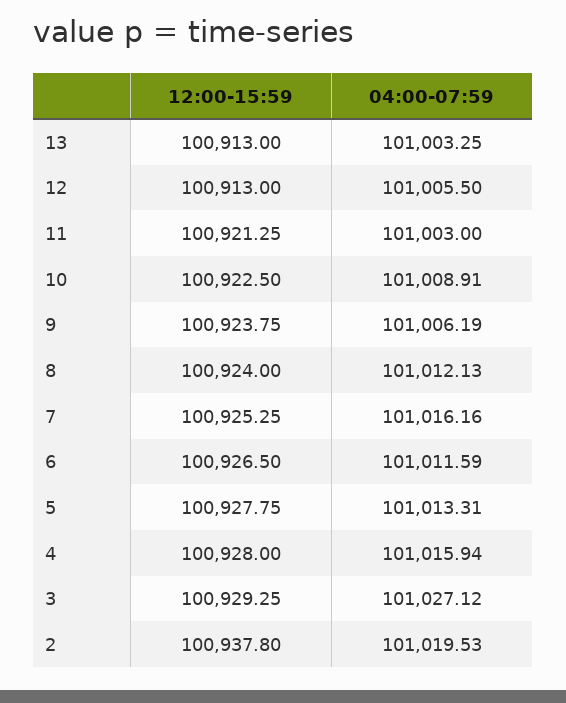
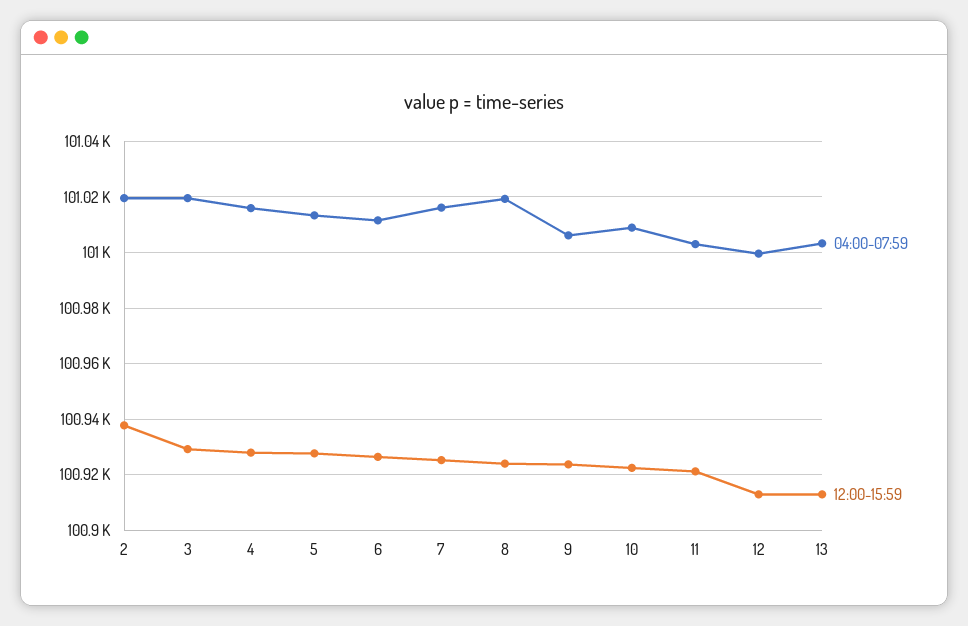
  {
    "12:00-15:59": {
      "13": 100913,
      "12": 100913,
      "11": 100921.25,
      "10": 100922.5,
      "9": 100923.75,
      "8": 100924,
      "7": 100925.25,
      "6": 100926.5,
      "5": 100927.75,
      "4": 100928,
      "3": 100929.25,
      "2": 100937.8
    },
    "04:00-07:59": {
      "13": 101003.25,
-     "12": 101005.5,
+     "12": 101000,
      "11": 101003,
      "10": 101008.91,
      "9": 101006.19,
-     "8": 101012.13,
+     "8": 101020,
      "7": 101016.16,
      "6": 101011.59,
      "5": 101013.31,
      "4": 101015.94,
-     "3": 101027.12,
+     "3": 101020,
      "2": 101019.53
    }
  }

